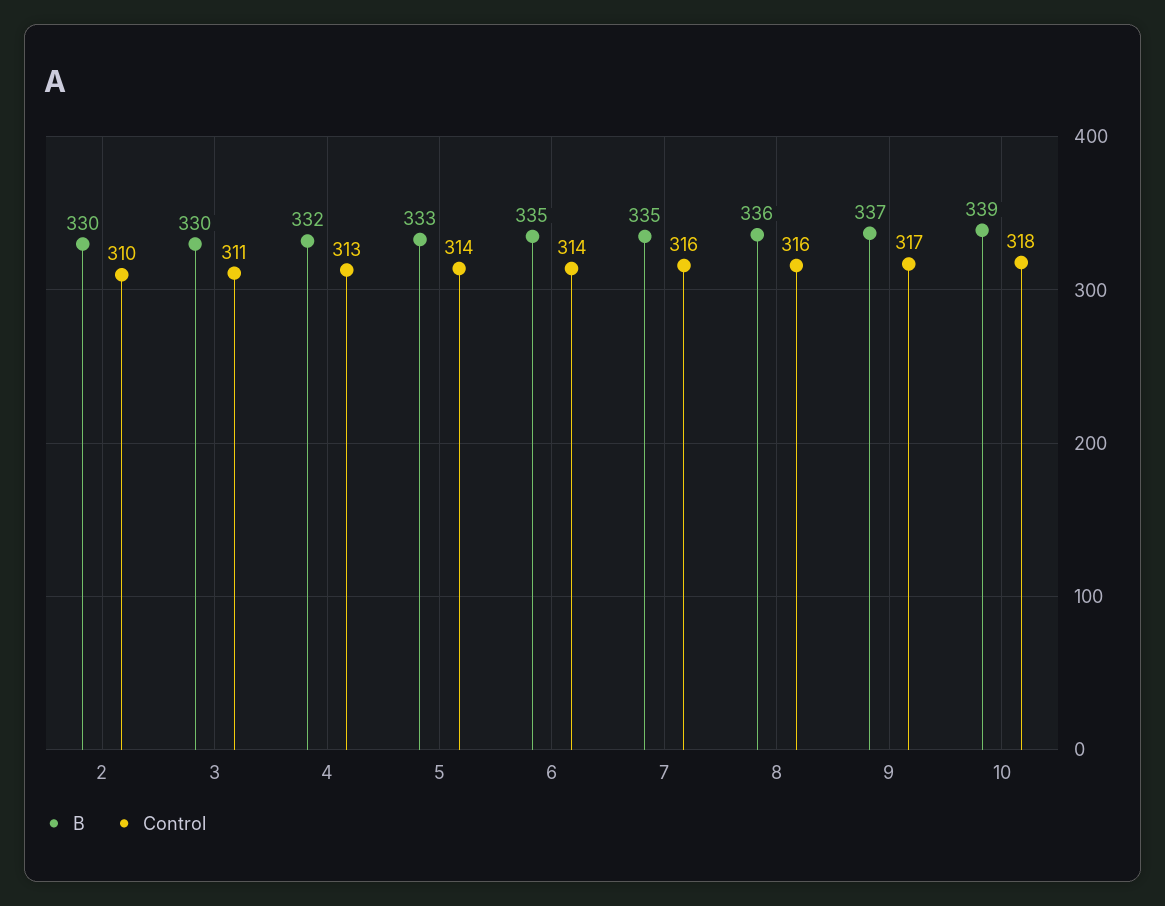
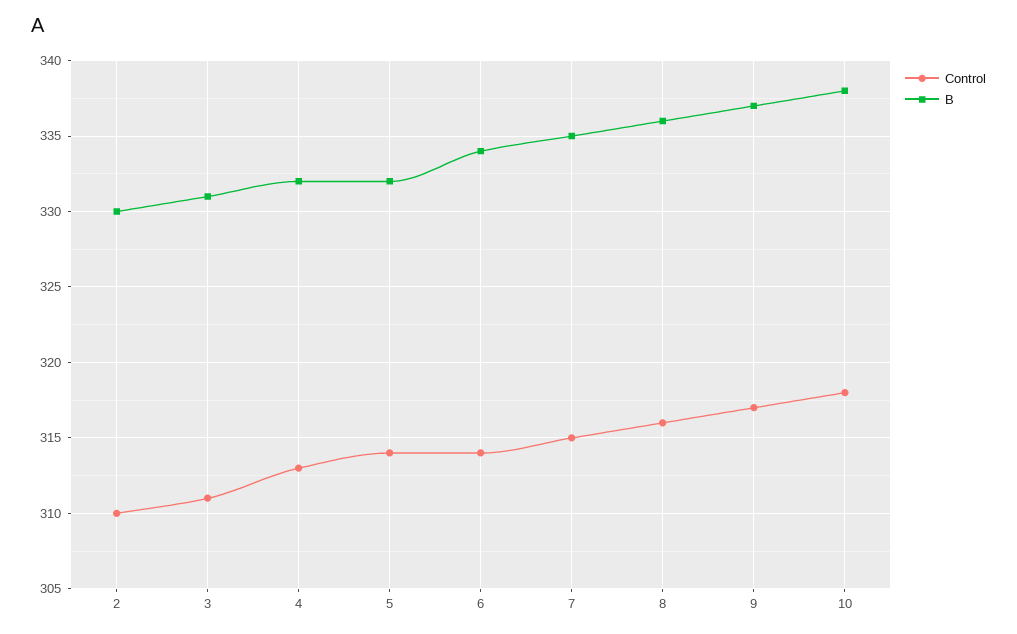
  {
    "B": {
      "2": 330,
-     "3": 330,
+     "3": 331,
      "4": 332,
-     "5": 333,
+     "5": 332,
-     "6": 335,
+     "6": 334,
      "7": 335,
      "8": 336,
      "9": 337,
-     "10": 339
+     "10": 338
    },
    "Control": {
      "2": 310,
      "3": 311,
      "4": 313,
      "5": 314,
      "6": 314,
-     "7": 316,
+     "7": 315,
      "8": 316,
      "9": 317,
      "10": 318
    }
  }

